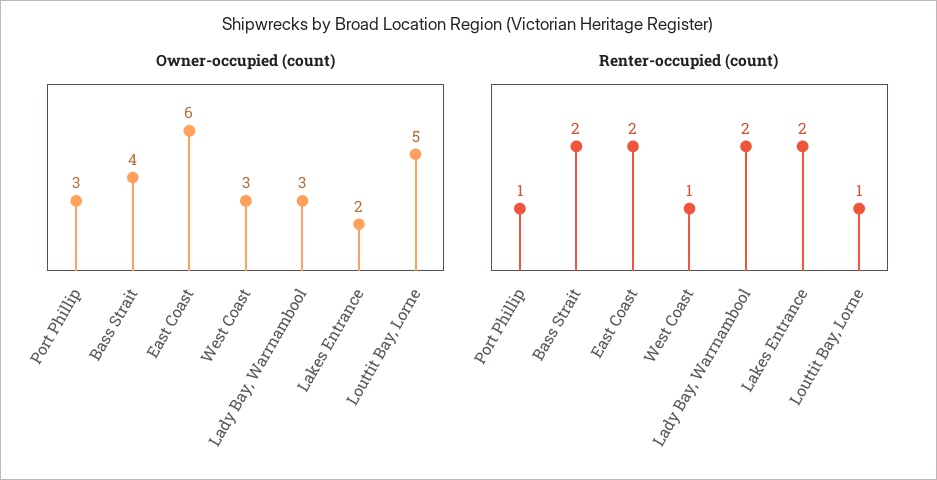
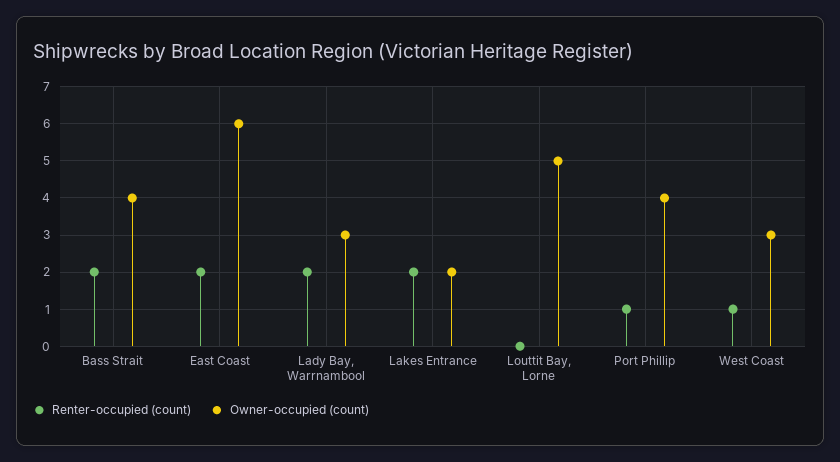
  {
    "Owner-occupied (count)": {
-     "Port Phillip": 3,
+     "Port Phillip": 4,
      "Bass Strait": 4,
      "East Coast": 6,
      "West Coast": 3,
      "Lady Bay, Warrnambool": 3,
      "Lakes Entrance": 2,
      "Louttit Bay, Lorne": 5
    },
    "Renter-occupied (count)": {
      "Port Phillip": 1,
      "Bass Strait": 2,
      "East Coast": 2,
      "West Coast": 1,
      "Lady Bay, Warrnambool": 2,
      "Lakes Entrance": 2,
-     "Louttit Bay, Lorne": 1
+     "Louttit Bay, Lorne": 0
    }
  }

